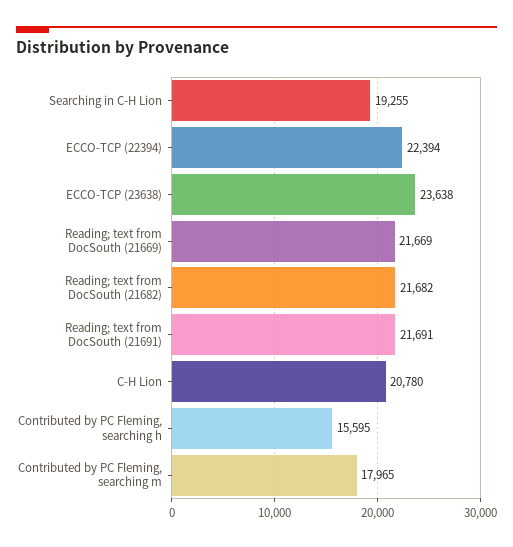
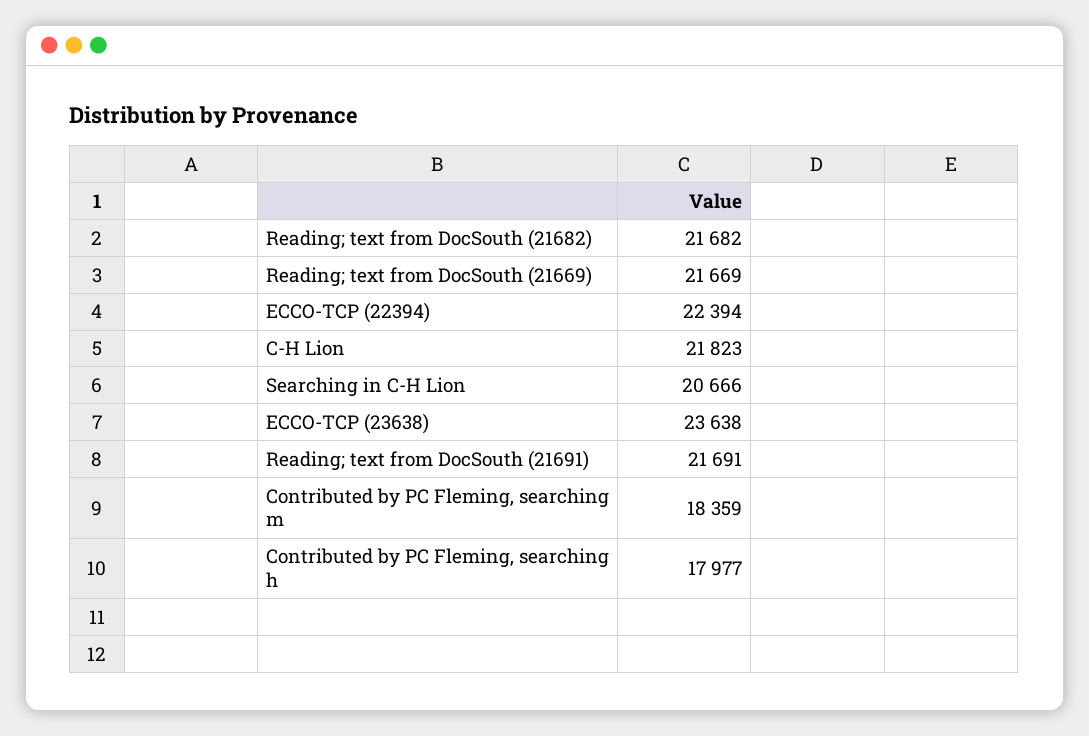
  {
-   "Searching in C-H Lion": 19255,
+   "Searching in C-H Lion": 20666,
    "ECCO-TCP (22394)": 22394,
    "ECCO-TCP (23638)": 23638,
    "Reading; text from DocSouth (21669)": 21669,
    "Reading; text from DocSouth (21682)": 21682,
    "Reading; text from DocSouth (21691)": 21691,
-   "C-H Lion": 20780,
+   "C-H Lion": 21823,
-   "Contributed by PC Fleming, searching h": 15595,
+   "Contributed by PC Fleming, searching h": 17977,
-   "Contributed by PC Fleming, searching m": 17965
+   "Contributed by PC Fleming, searching m": 18359
  }

